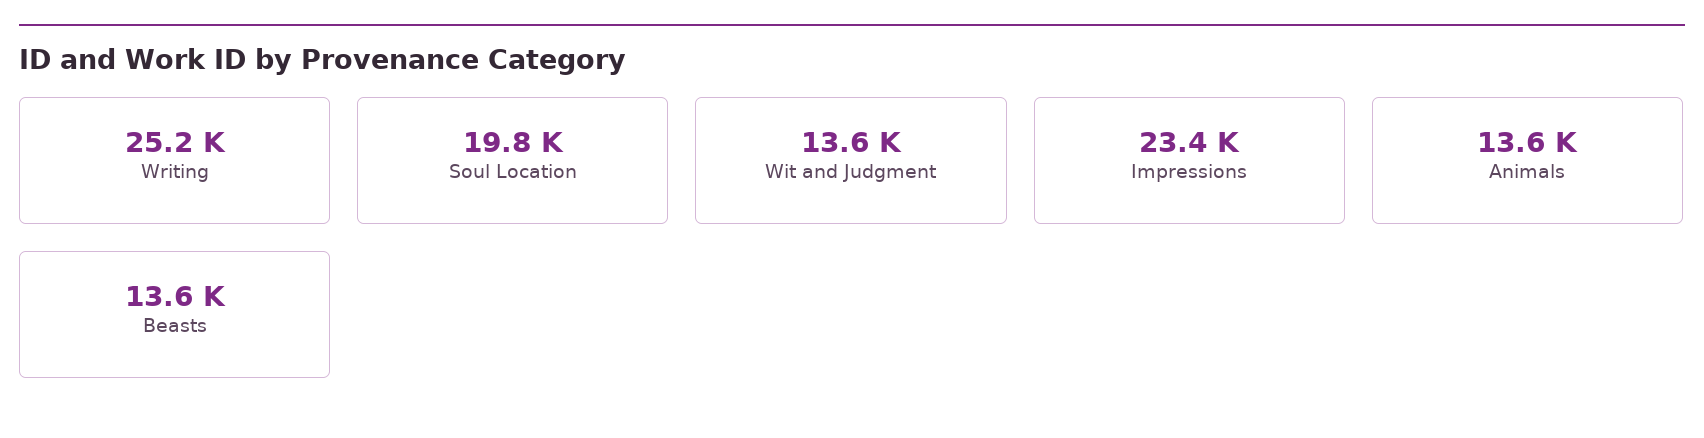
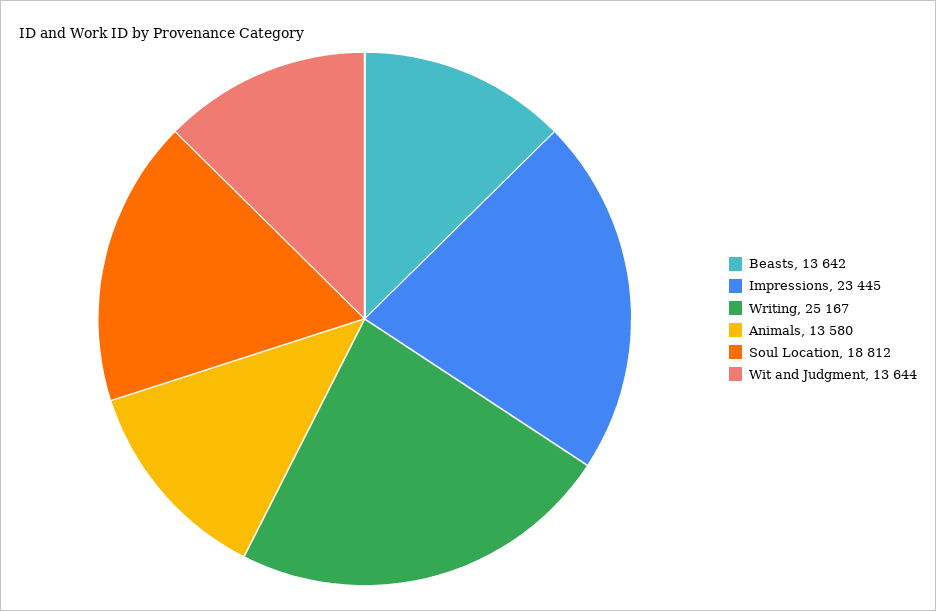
  {
    "Writing": 25167,
-   "Soul Location": 19800,
+   "Soul Location": 18812,
    "Wit and Judgment": 13644,
    "Impressions": 23445,
    "Animals": 13580,
    "Beasts": 13642
  }

